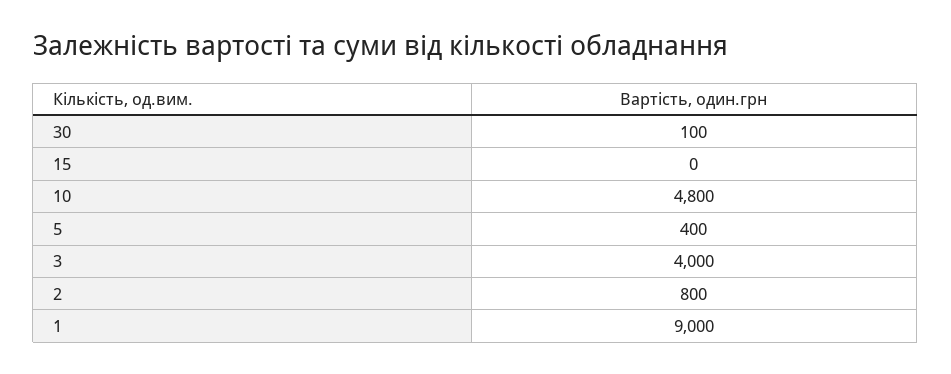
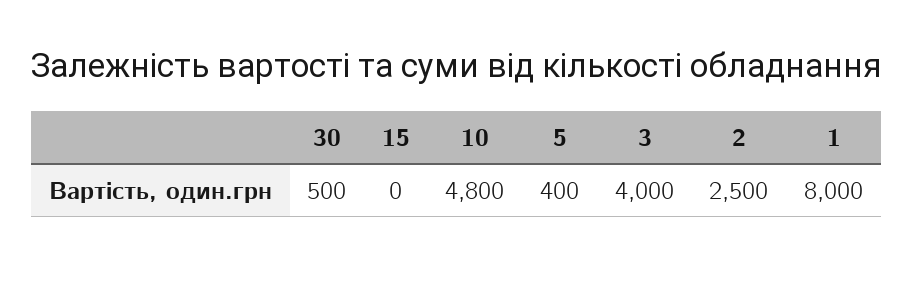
  {
-   "30": 100,
+   "30": 500,
    "15": 0,
    "10": 4800,
    "5": 400,
    "3": 4000,
-   "2": 800,
+   "2": 2500,
-   "1": 9000
+   "1": 8000
  }

